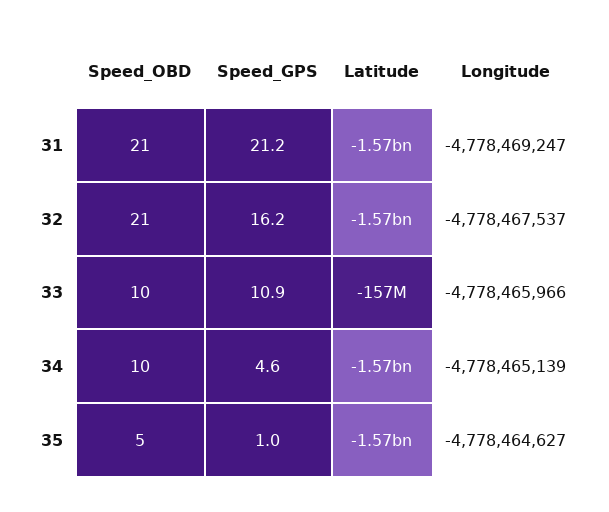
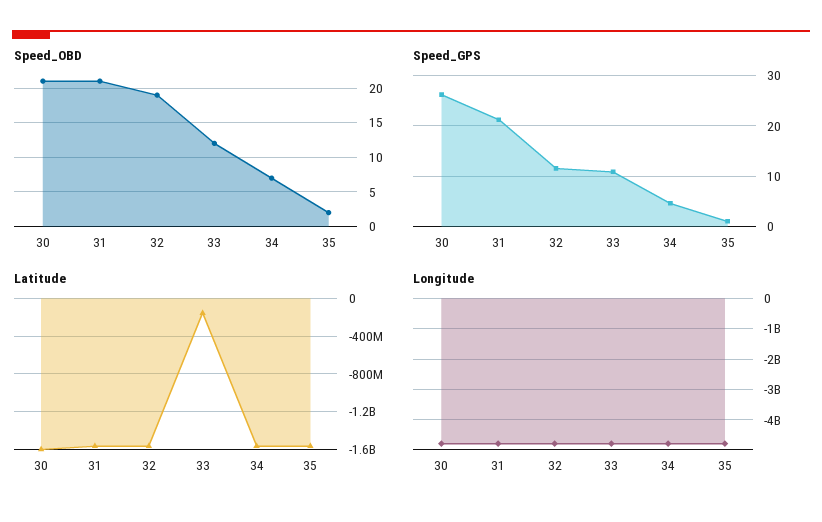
  {
    "Speed_OBD": {
      "31": 21,
-     "32": 21,
+     "32": 19,
-     "33": 10,
+     "33": 12,
-     "34": 10,
+     "34": 7,
-     "35": 5
+     "35": 2,
+     "30": 21
    },
    "Speed_GPS": {
      "31": 21.2,
-     "32": 16.2,
+     "32": 12,
      "33": 10.9,
      "34": 4.6,
-     "35": 1
+     "35": 1,
+     "30": 26
    },
    "Latitude": {
      "31": -1570000000,
      "32": -1570000000,
      "33": -157000000,
      "34": -1570000000,
-     "35": -1570000000
+     "35": -1570000000,
+     "30": -1600000000
    },
    "Longitude": {
      "31": -4778469247,
      "32": -4778467537,
      "33": -4778465966,
      "34": -4778465139,
-     "35": -4778464627
+     "35": -4778464627,
+     "30": -4800000000
    }
  }

